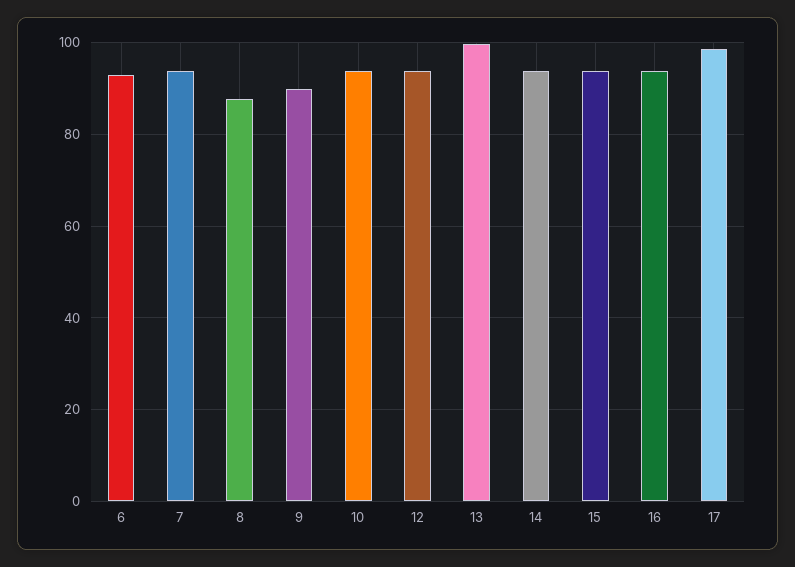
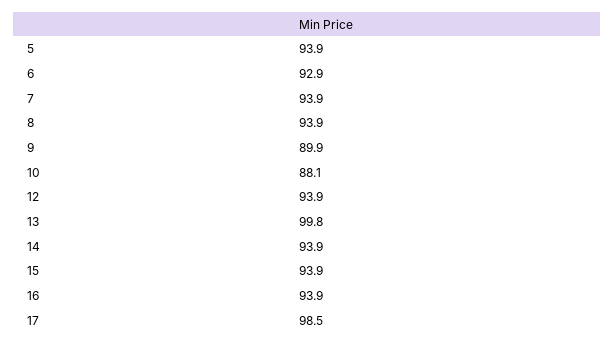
  {
    "6": 92.9,
    "7": 93.9,
-   "8": 88,
+   "8": 93.9,
    "9": 89.9,
-   "10": 94,
+   "10": 88.1,
    "12": 93.9,
    "13": 99.8,
    "14": 93.9,
    "15": 93.9,
    "16": 93.9,
-   "17": 98.5
+   "17": 98.5,
+   "5": 93.9
  }

